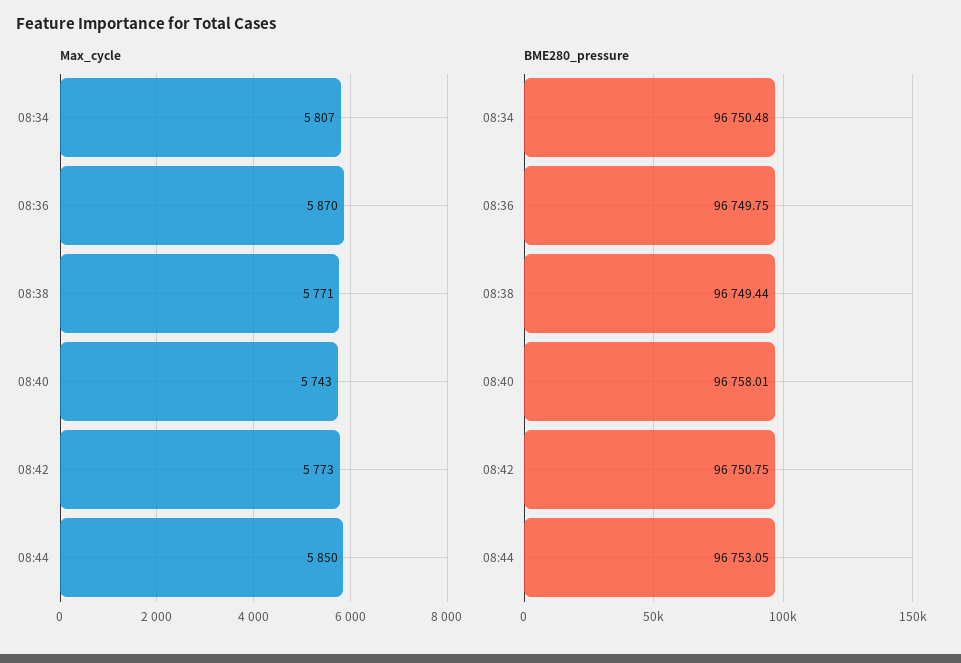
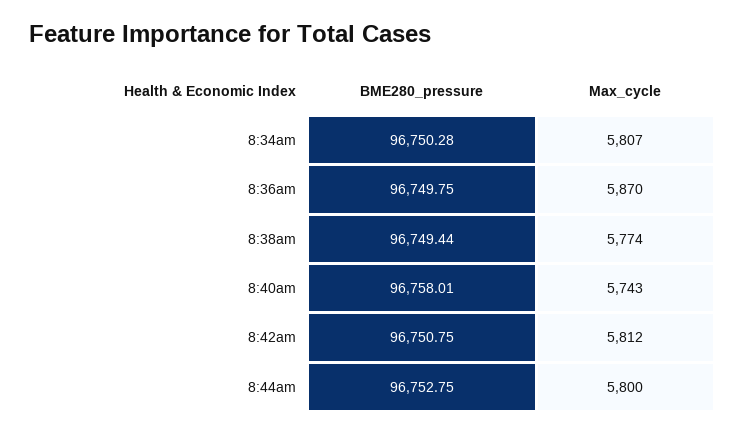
  {
    "Max_cycle": {
      "08:34": 5807,
      "08:36": 5870,
-     "08:38": 5771,
+     "08:38": 5774,
      "08:40": 5743,
-     "08:42": 5773,
+     "08:42": 5812,
-     "08:44": 5850
+     "08:44": 5800
    },
    "BME280_pressure": {
-     "08:34": 96750.48,
+     "08:34": 96750.28,
      "08:36": 96749.75,
      "08:38": 96749.44,
      "08:40": 96758.01,
      "08:42": 96750.75,
-     "08:44": 96753.05
+     "08:44": 96752.75
    }
  }

